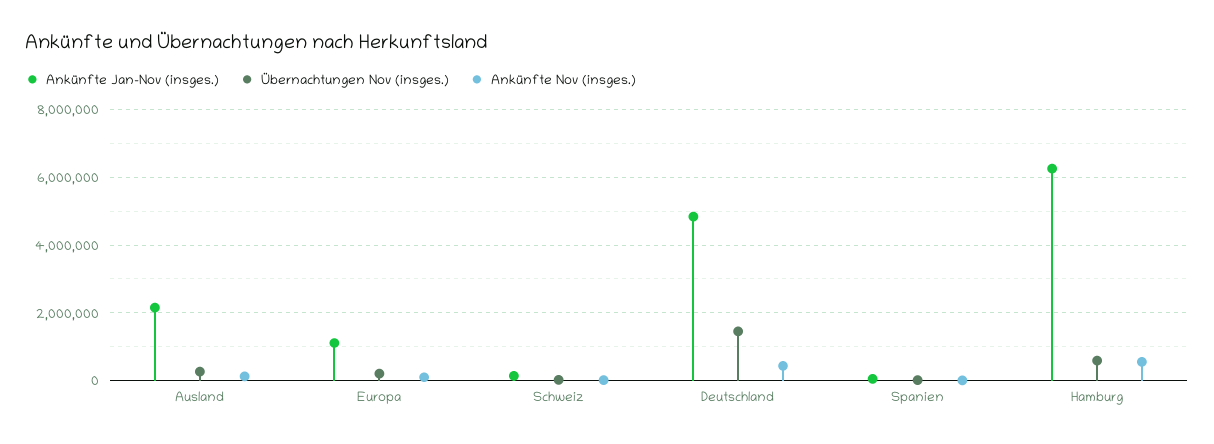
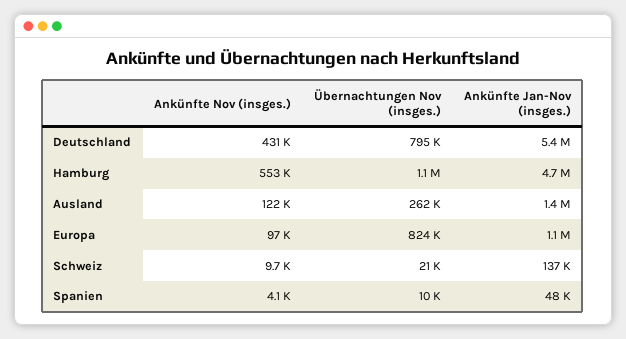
  {
    "Ankünfte Jan-Nov (insges.)": {
-     "Ausland": 2200000,
+     "Ausland": 1400000,
      "Europa": 1100000,
      "Schweiz": 137000,
-     "Deutschland": 4800000,
+     "Deutschland": 5400000,
      "Spanien": 48000,
-     "Hamburg": 6200000
+     "Hamburg": 4700000
    },
    "Übernachtungen Nov (insges.)": {
      "Ausland": 262000,
-     "Europa": 200000,
+     "Europa": 824000,
      "Schweiz": 21000,
-     "Deutschland": 1400000,
+     "Deutschland": 795000,
      "Spanien": 10000,
-     "Hamburg": 600000
+     "Hamburg": 1100000
    },
    "Ankünfte Nov (insges.)": {
      "Ausland": 122000,
      "Europa": 97000,
      "Schweiz": 9700,
      "Deutschland": 431000,
      "Spanien": 4100,
      "Hamburg": 553000
    }
  }

